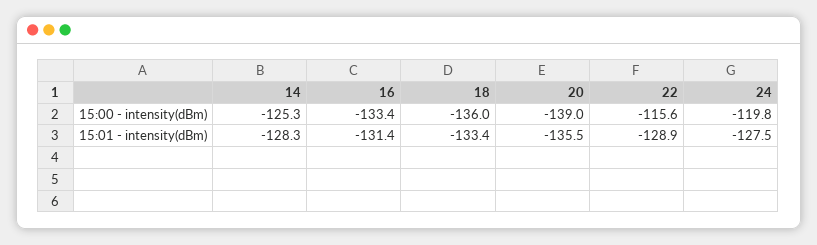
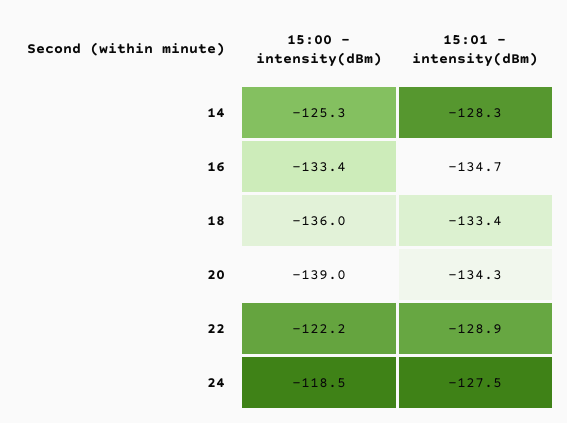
  {
    "14": {
      "15:00 - intensity(dBm)": -125.3,
      "15:01 - intensity(dBm)": -128.3
    },
    "16": {
      "15:00 - intensity(dBm)": -133.4,
-     "15:01 - intensity(dBm)": -131.4
+     "15:01 - intensity(dBm)": -134.7
    },
    "18": {
      "15:00 - intensity(dBm)": -136,
      "15:01 - intensity(dBm)": -133.4
    },
    "20": {
      "15:00 - intensity(dBm)": -139,
-     "15:01 - intensity(dBm)": -135.5
+     "15:01 - intensity(dBm)": -134.3
    },
    "22": {
-     "15:00 - intensity(dBm)": -115.6,
+     "15:00 - intensity(dBm)": -122.2,
      "15:01 - intensity(dBm)": -128.9
    },
    "24": {
-     "15:00 - intensity(dBm)": -119.8,
+     "15:00 - intensity(dBm)": -118.5,
      "15:01 - intensity(dBm)": -127.5
    }
  }

